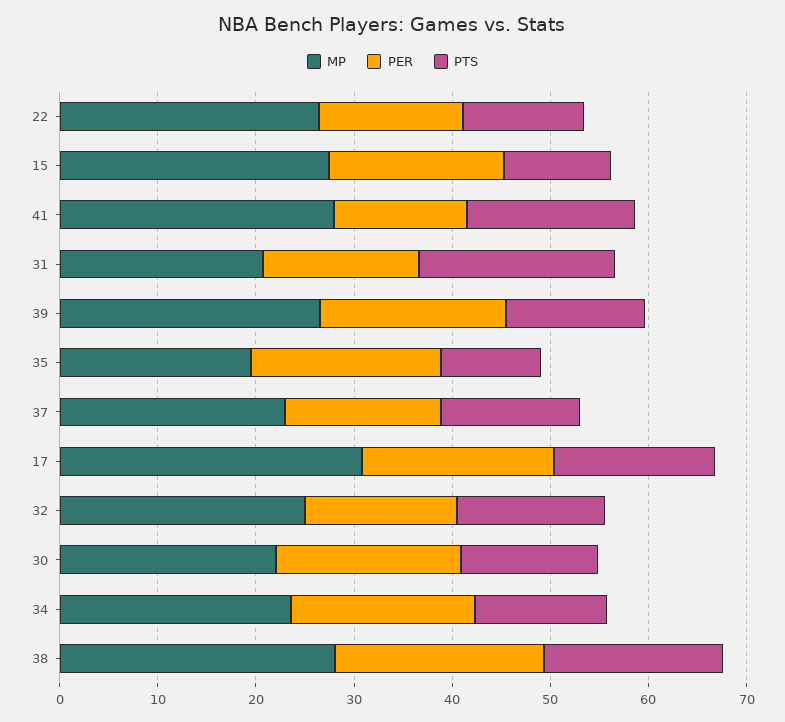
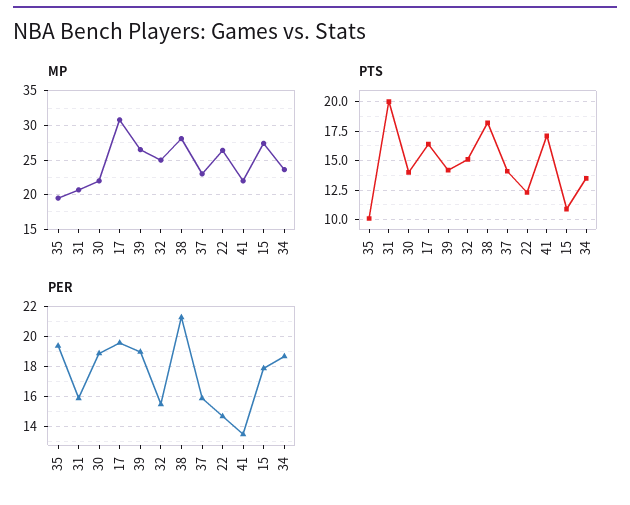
  {
    "MP": {
      "22": 26,
      "15": 27,
-     "41": 28,
+     "41": 22,
      "31": 21,
      "39": 27,
      "35": 20,
      "37": 23,
      "17": 31,
      "32": 25,
      "30": 22,
      "34": 24,
      "38": 28
    },
    "PER": {
      "22": 14.5,
      "15": 18,
      "41": 13.5,
      "31": 16,
      "39": 19,
      "35": 19.5,
      "37": 16,
      "17": 19.5,
      "32": 15.5,
      "30": 19,
      "34": 18.5,
      "38": 21.5
    },
    "PTS": {
      "22": 12,
      "15": 10,
      "41": 18,
      "31": 20,
      "39": 14,
      "35": 10,
      "37": 14,
      "17": 16,
      "32": 16,
      "30": 14,
      "34": 14,
      "38": 18
    }
  }

